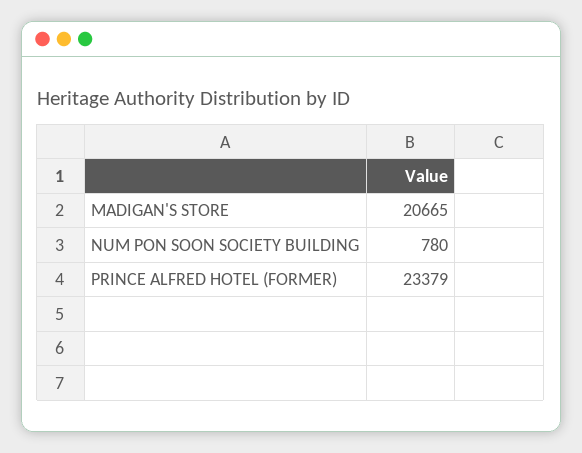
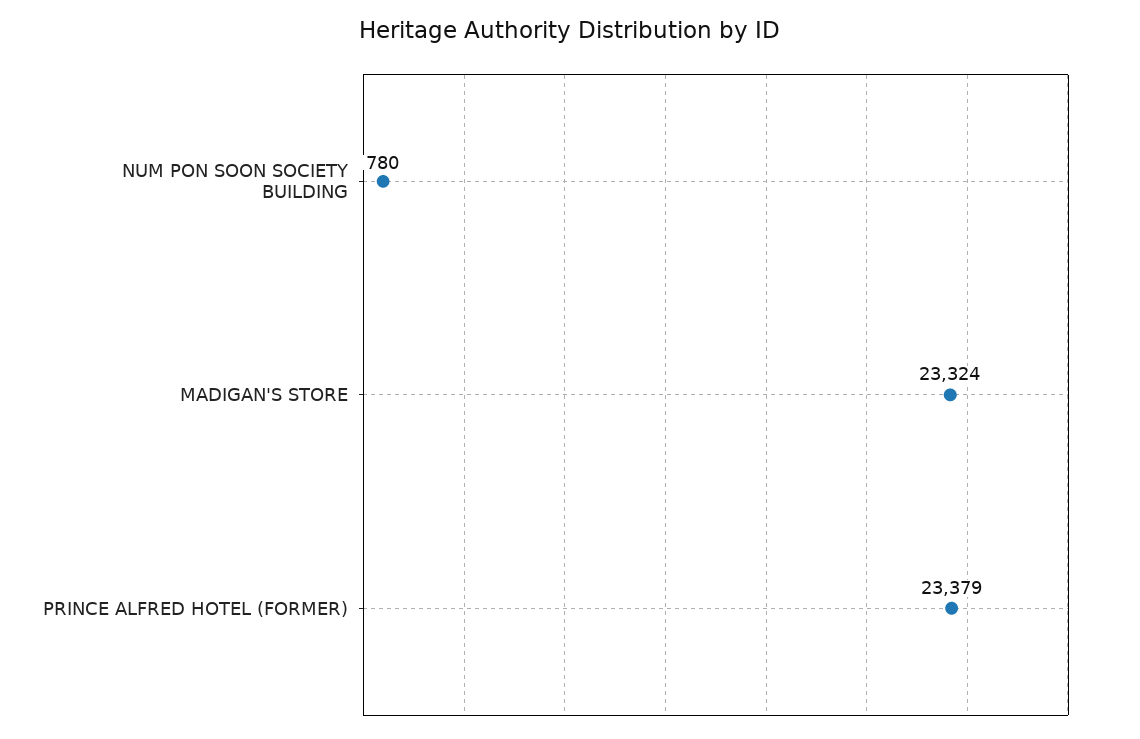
  {
-   "MADIGAN'S STORE": 20665,
+   "MADIGAN'S STORE": 23324,
    "NUM PON SOON SOCIETY BUILDING": 780,
    "PRINCE ALFRED HOTEL (FORMER)": 23379
  }

